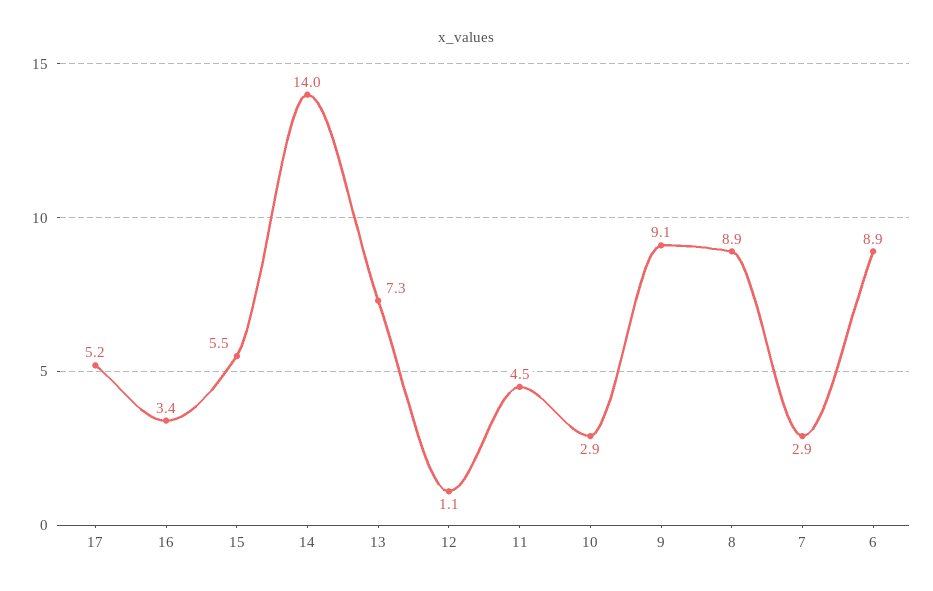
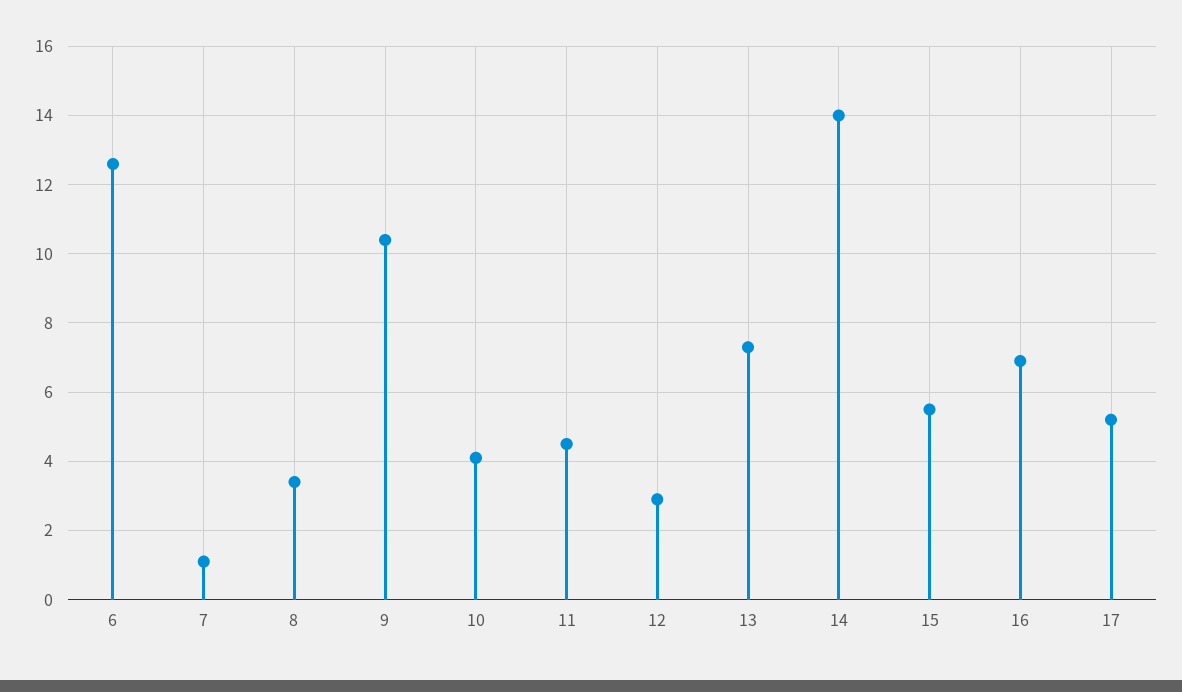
  {
    "17": 5.2,
-   "16": 3.4,
+   "16": 7,
    "15": 5.5,
    "14": 14,
    "13": 7.3,
-   "12": 1.1,
+   "12": 3,
    "11": 4.5,
-   "10": 2.9,
+   "10": 4,
-   "9": 9.1,
+   "9": 10.5,
-   "8": 8.9,
+   "8": 3.5,
-   "7": 2.9,
+   "7": 1,
-   "6": 8.9
+   "6": 12.5
  }

